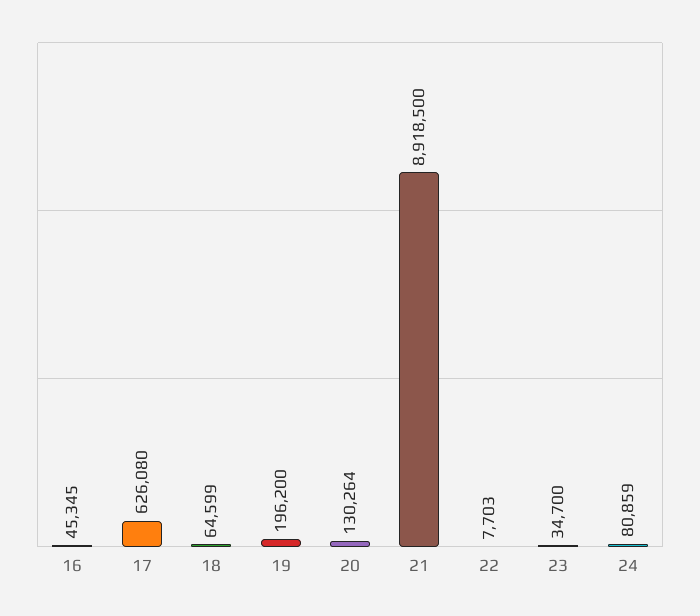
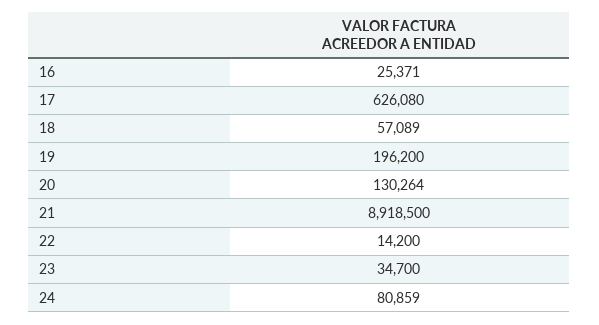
  {
-   "16": 45345,
+   "16": 25371,
    "17": 626080,
-   "18": 64599,
+   "18": 57089,
    "19": 196200,
    "20": 130264,
    "21": 8918500,
-   "22": 7703,
+   "22": 14200,
    "23": 34700,
    "24": 80859
  }

